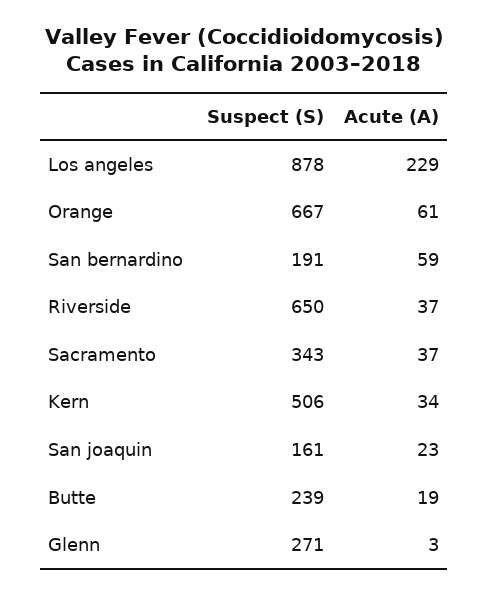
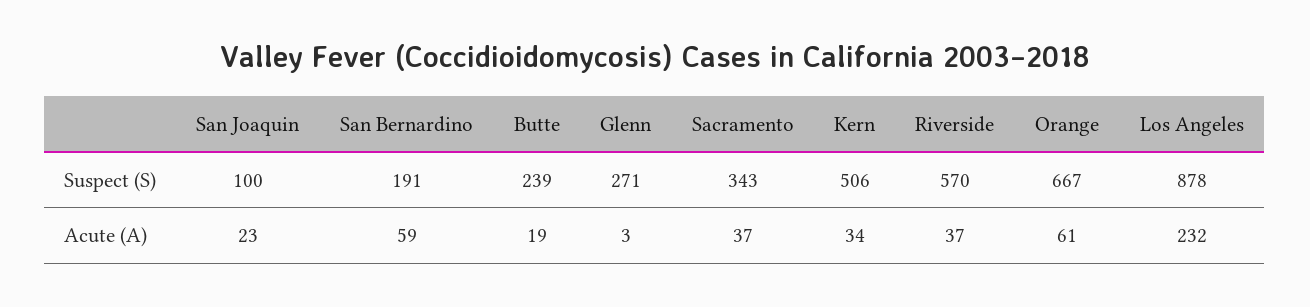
  {
    "Suspect (S)": {
      "Los angeles": 878,
      "Orange": 667,
      "San bernardino": 191,
-     "Riverside": 650,
+     "Riverside": 570,
      "Sacramento": 343,
      "Kern": 506,
-     "San joaquin": 161,
+     "San joaquin": 100,
      "Butte": 239,
      "Glenn": 271
    },
    "Acute (A)": {
-     "Los angeles": 229,
+     "Los angeles": 232,
      "Orange": 61,
      "San bernardino": 59,
      "Riverside": 37,
      "Sacramento": 37,
      "Kern": 34,
      "San joaquin": 23,
      "Butte": 19,
      "Glenn": 3
    }
  }

